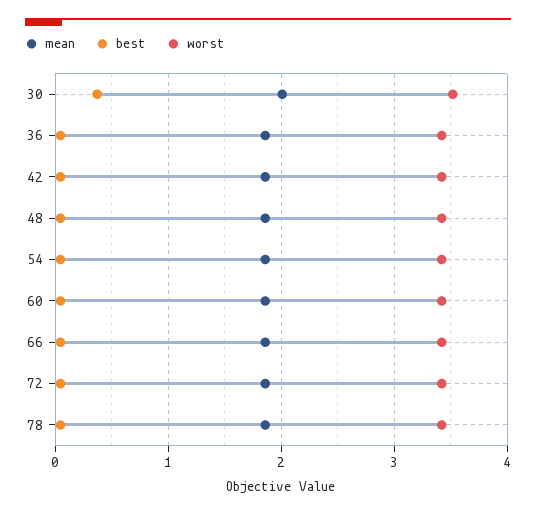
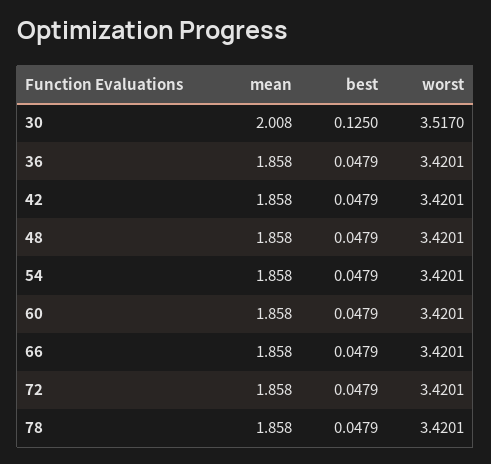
  {
    "mean": {
      "30": 2.008,
      "36": 1.858,
      "42": 1.858,
      "48": 1.858,
      "54": 1.858,
      "60": 1.858,
      "66": 1.858,
      "72": 1.858,
      "78": 1.858
    },
    "best": {
-     "30": 0.4,
+     "30": 0.125,
      "36": 0.0479,
      "42": 0.0479,
      "48": 0.0479,
      "54": 0.0479,
      "60": 0.0479,
      "66": 0.0479,
      "72": 0.0479,
      "78": 0.0479
    },
    "worst": {
      "30": 3.517,
      "36": 3.4201,
      "42": 3.4201,
      "48": 3.4201,
      "54": 3.4201,
      "60": 3.4201,
      "66": 3.4201,
      "72": 3.4201,
      "78": 3.4201
    }
  }

